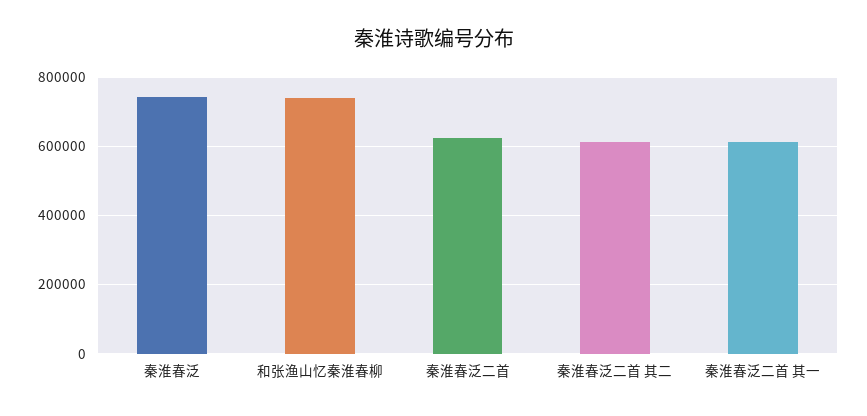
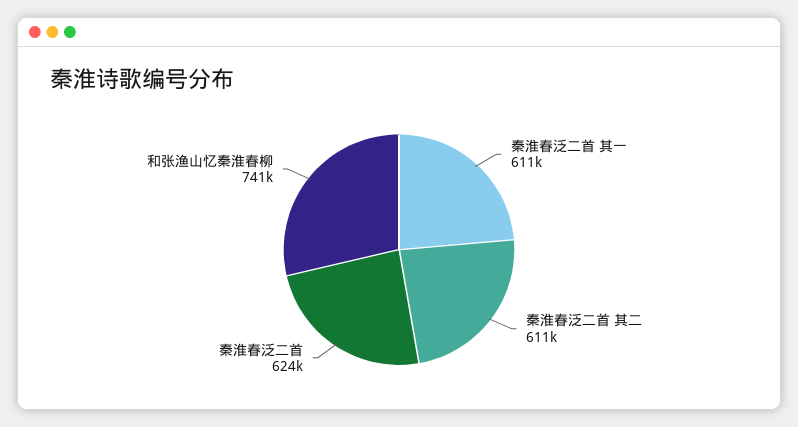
  {
-   "秦淮春泛": 740000,
    "和张渔山忆秦淮春柳": 741000,
    "秦淮春泛二首": 624000,
    "秦淮春泛二首 其二": 611000,
    "秦淮春泛二首 其一": 611000
  }

